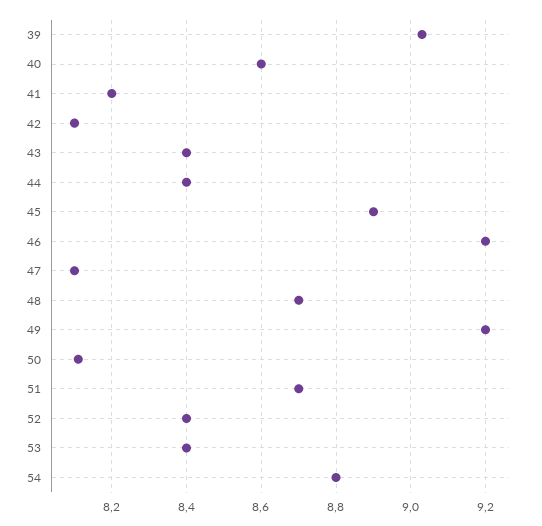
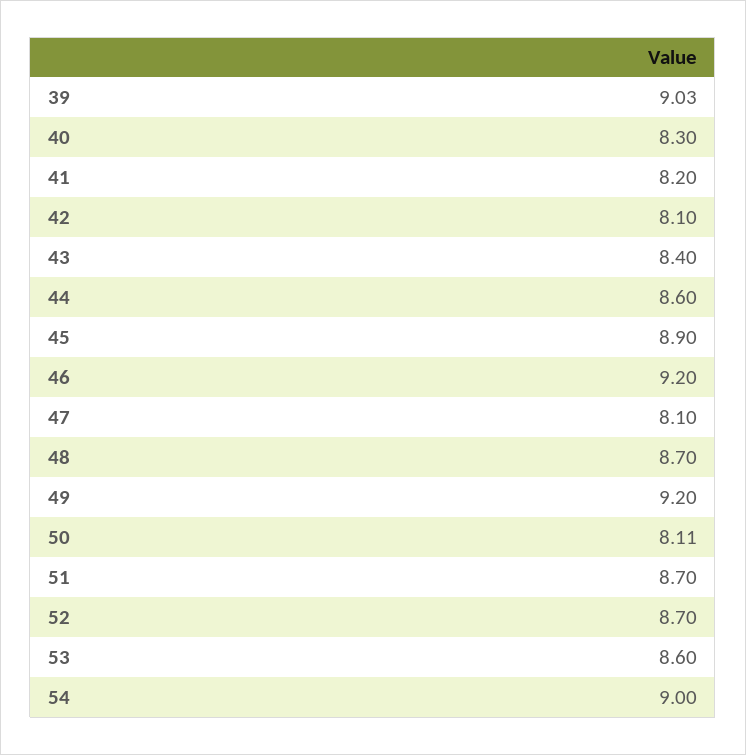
  {
    "39": 9.03,
-   "40": 8.6,
+   "40": 8.3,
    "41": 8.2,
    "42": 8.1,
    "43": 8.4,
-   "44": 8.4,
+   "44": 8.6,
    "45": 8.9,
    "46": 9.2,
    "47": 8.1,
    "48": 8.7,
    "49": 9.2,
    "50": 8.11,
    "51": 8.7,
-   "52": 8.4,
+   "52": 8.7,
-   "53": 8.4,
+   "53": 8.6,
-   "54": 8.8
+   "54": 9
  }

